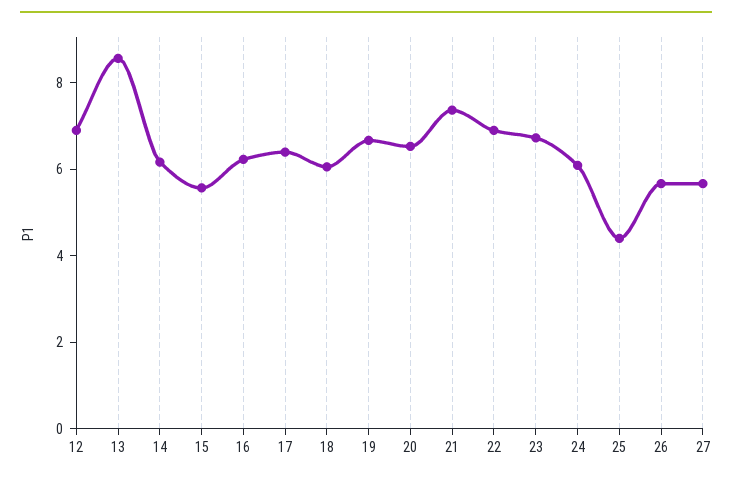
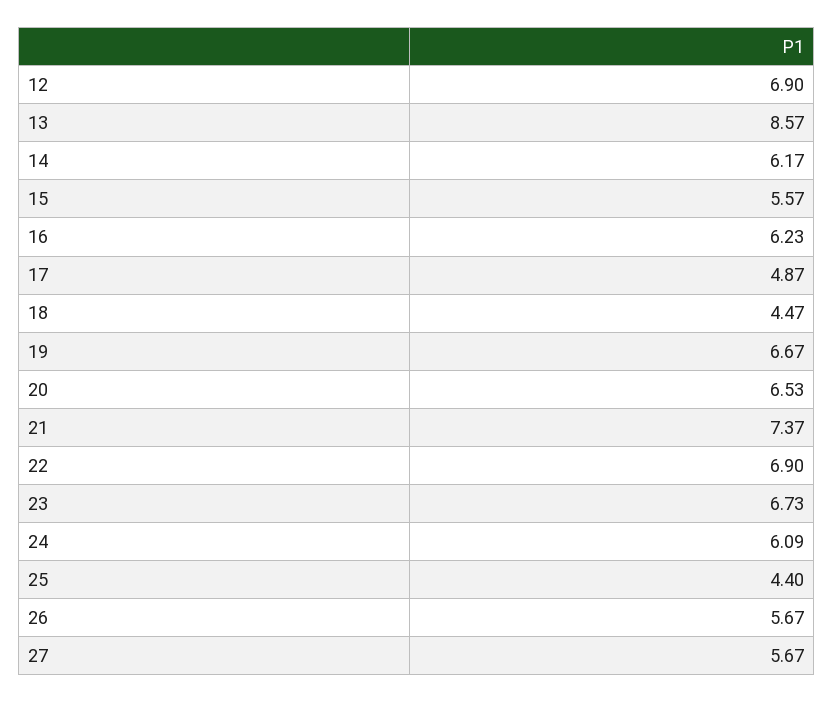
  {
    "12": 6.9,
    "13": 8.57,
    "14": 6.17,
    "15": 5.57,
    "16": 6.23,
-   "17": 6.5,
+   "17": 4.87,
-   "18": 6,
+   "18": 4.47,
    "19": 6.67,
    "20": 6.53,
    "21": 7.37,
    "22": 6.9,
    "23": 6.73,
    "24": 6.09,
    "25": 4.4,
    "26": 5.67,
    "27": 5.67
  }

